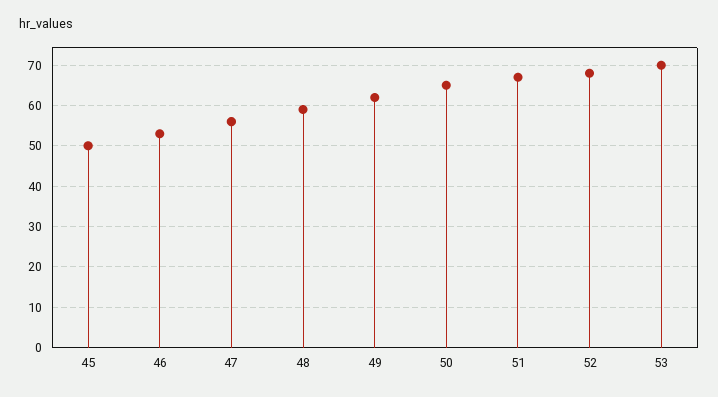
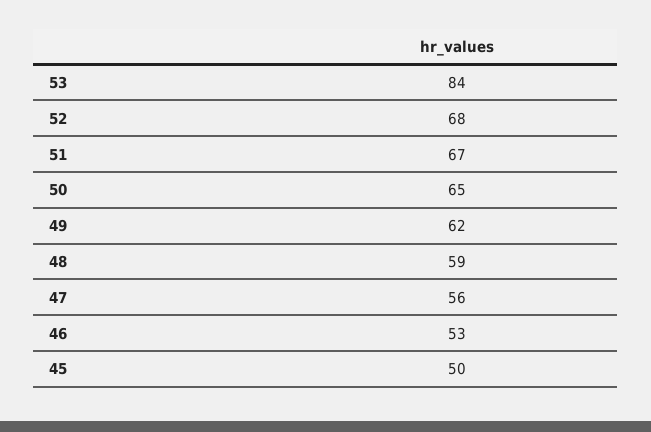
  {
    "45": 50,
    "46": 53,
    "47": 56,
    "48": 59,
    "49": 62,
    "50": 65,
    "51": 67,
    "52": 68,
-   "53": 70
+   "53": 84
  }

